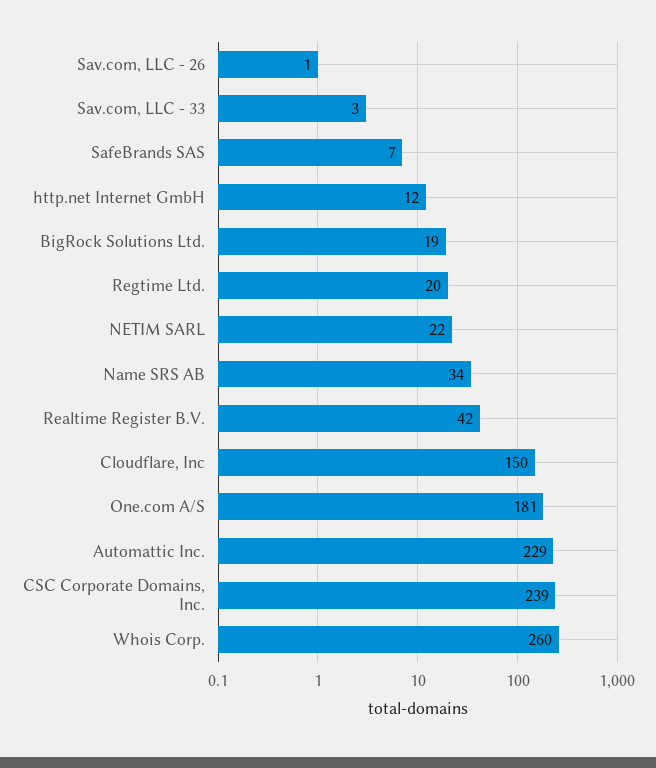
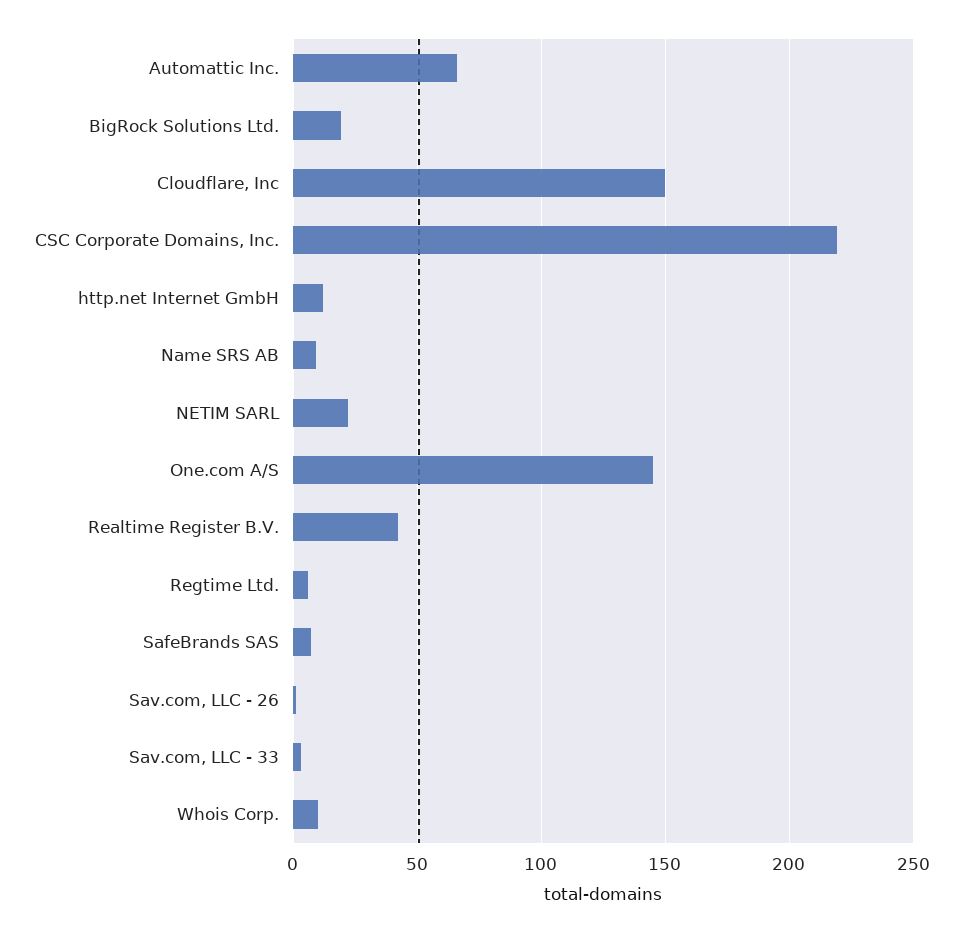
  {
    "Sav.com, LLC - 26": 1,
    "Sav.com, LLC - 33": 3,
    "SafeBrands SAS": 7,
    "http.net Internet GmbH": 12,
    "BigRock Solutions Ltd.": 19,
-   "Regtime Ltd.": 20,
+   "Regtime Ltd.": 5,
    "NETIM SARL": 22,
-   "Name SRS AB": 34,
+   "Name SRS AB": 10,
    "Realtime Register B.V.": 42,
    "Cloudflare, Inc": 150,
-   "One.com A/S": 181,
+   "One.com A/S": 145,
-   "Automattic Inc.": 229,
+   "Automattic Inc.": 65,
-   "CSC Corporate Domains, Inc.": 239,
+   "CSC Corporate Domains, Inc.": 220,
-   "Whois Corp.": 260
+   "Whois Corp.": 10
  }

